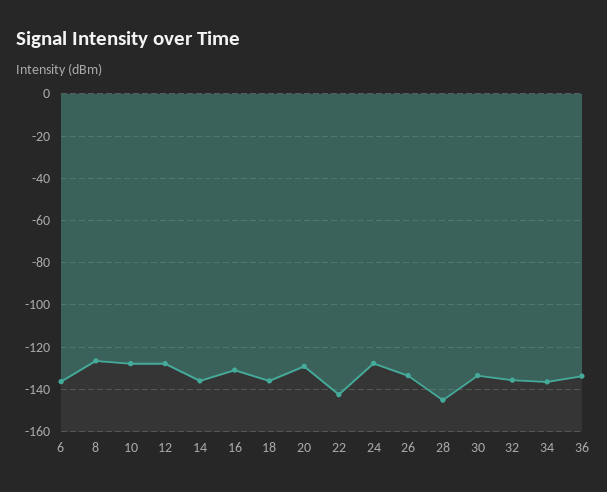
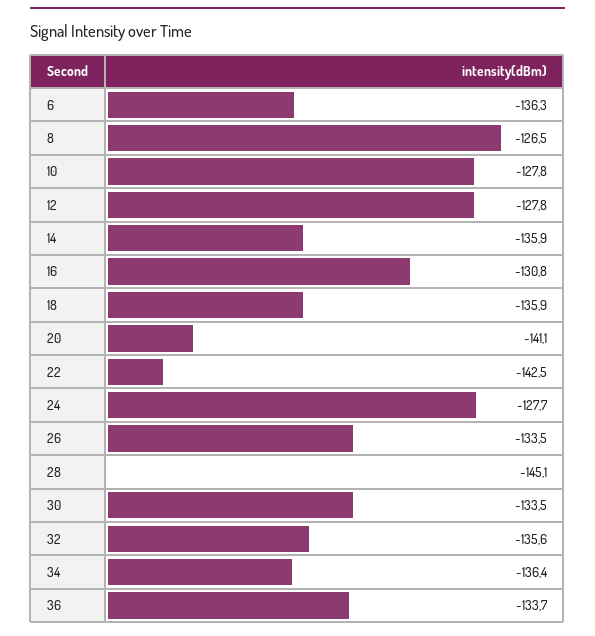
  {
    "6": -136.3,
    "8": -126.5,
    "10": -127.8,
    "12": -127.8,
    "14": -135.9,
    "16": -130.8,
    "18": -135.9,
-   "20": -130,
+   "20": -141.1,
    "22": -142.5,
    "24": -127.7,
    "26": -133.5,
    "28": -145.1,
    "30": -133.5,
    "32": -135.6,
    "34": -136.4,
    "36": -133.7
  }

